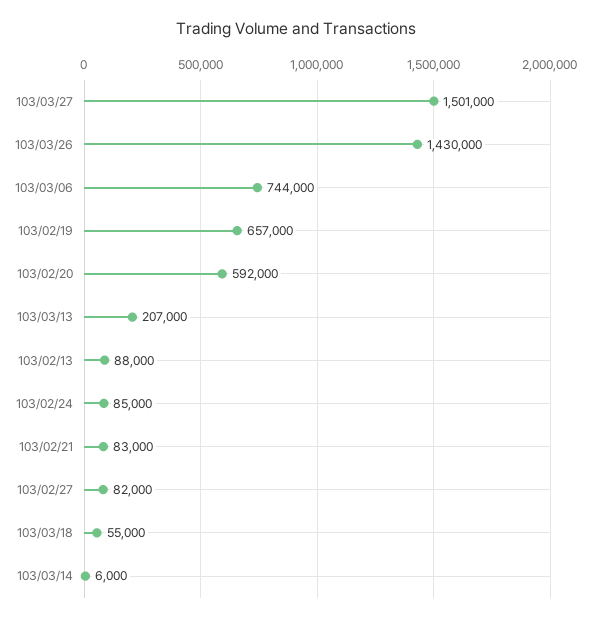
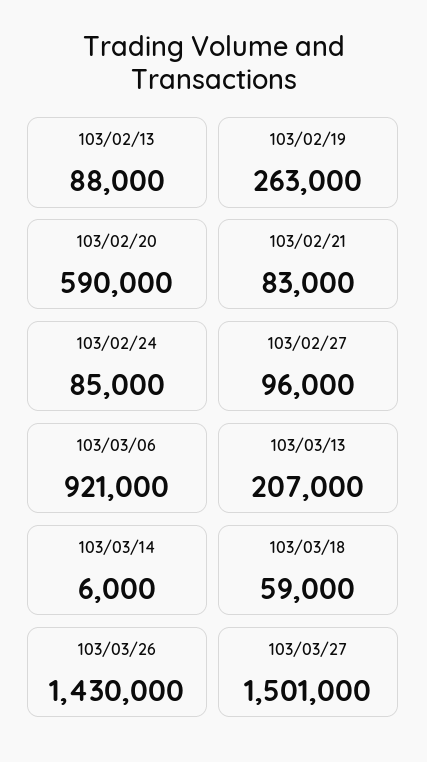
  {
    "103/03/27": 1501000,
    "103/03/26": 1430000,
-   "103/03/06": 744000,
+   "103/03/06": 921000,
-   "103/02/19": 657000,
+   "103/02/19": 263000,
-   "103/02/20": 592000,
+   "103/02/20": 590000,
    "103/03/13": 207000,
    "103/02/13": 88000,
    "103/02/24": 85000,
    "103/02/21": 83000,
-   "103/02/27": 82000,
+   "103/02/27": 96000,
-   "103/03/18": 55000,
+   "103/03/18": 59000,
    "103/03/14": 6000
  }

